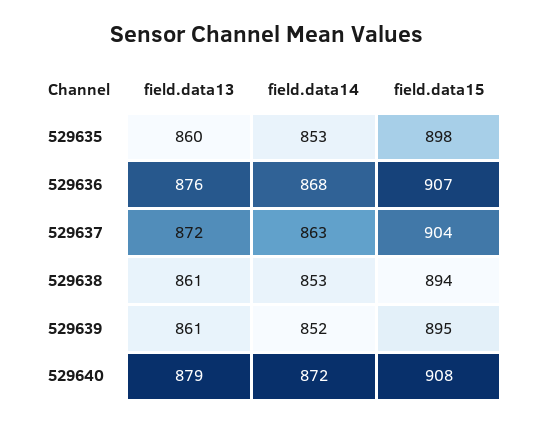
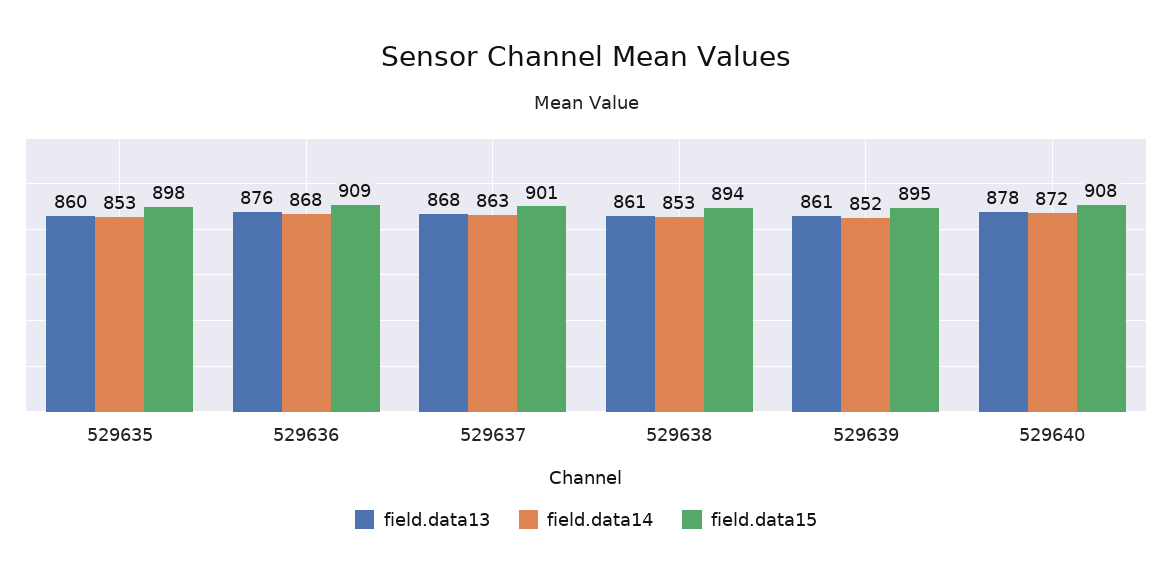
  {
    "field.data13": {
      "529635": 860,
      "529636": 876,
-     "529637": 872,
+     "529637": 868,
      "529638": 861,
      "529639": 861,
-     "529640": 879
+     "529640": 878
    },
    "field.data14": {
      "529635": 853,
      "529636": 868,
      "529637": 863,
      "529638": 853,
      "529639": 852,
      "529640": 872
    },
    "field.data15": {
      "529635": 898,
-     "529636": 907,
+     "529636": 909,
-     "529637": 904,
+     "529637": 901,
      "529638": 894,
      "529639": 895,
      "529640": 908
    }
  }

